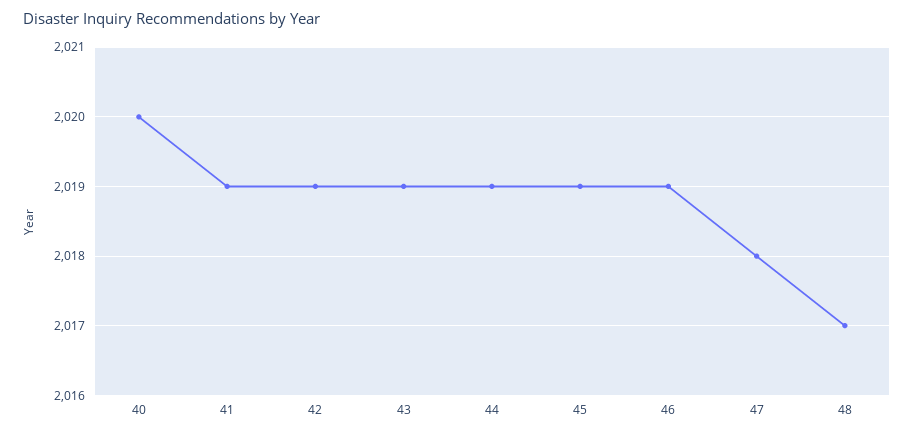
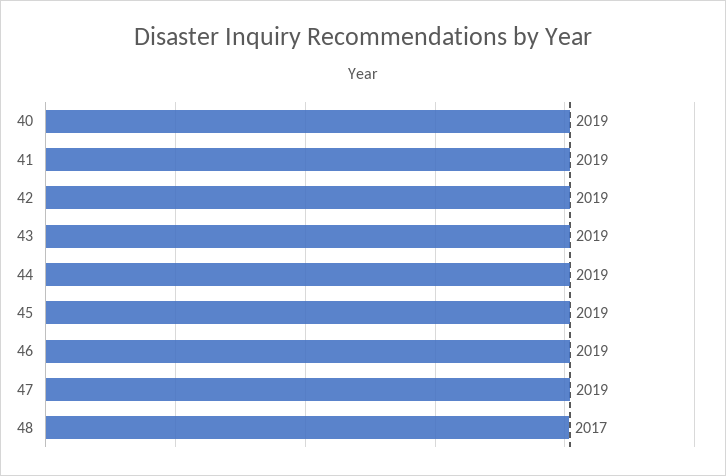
  {
-   "40": 2020,
+   "40": 2019,
    "41": 2019,
    "42": 2019,
    "43": 2019,
    "44": 2019,
    "45": 2019,
    "46": 2019,
-   "47": 2018,
+   "47": 2019,
    "48": 2017
  }

